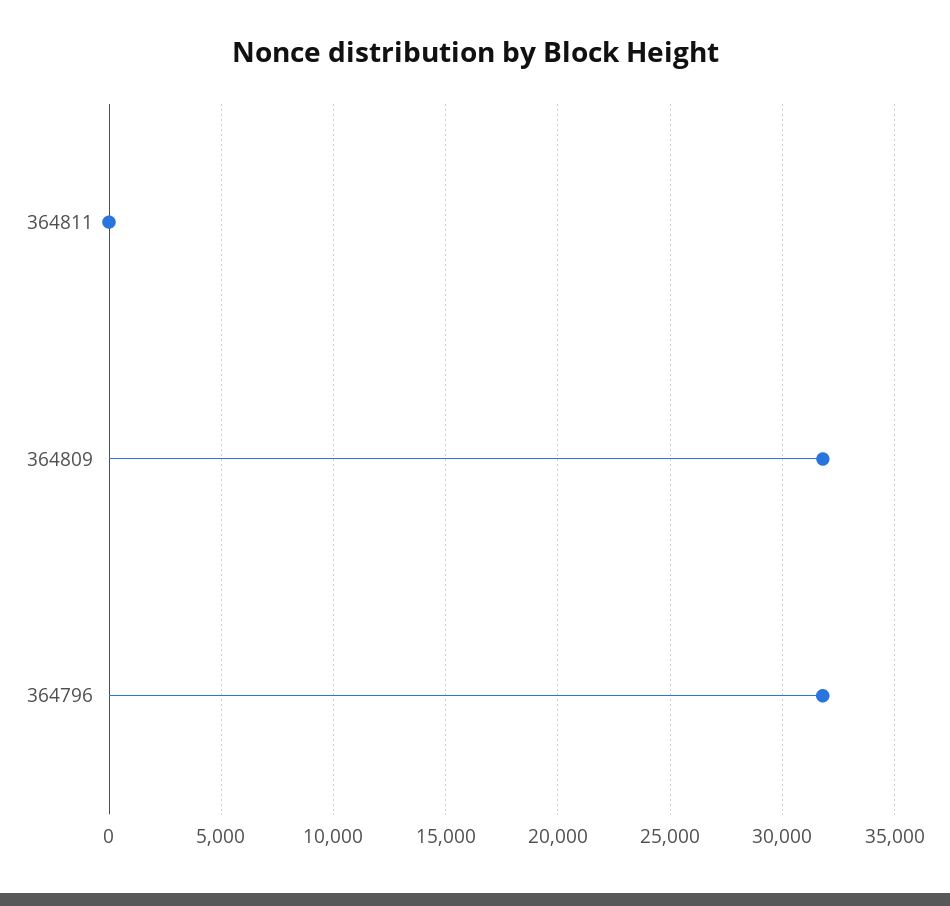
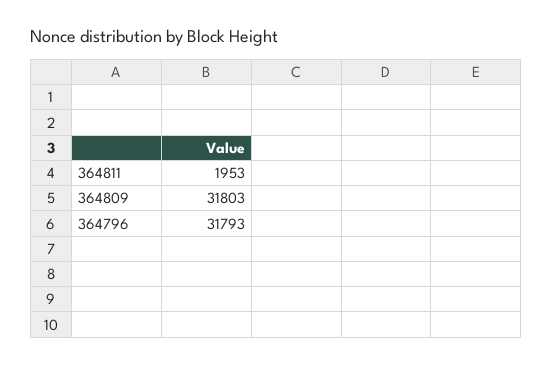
  {
-   "364811": 0,
+   "364811": 1953,
    "364809": 31803,
    "364796": 31793
  }

